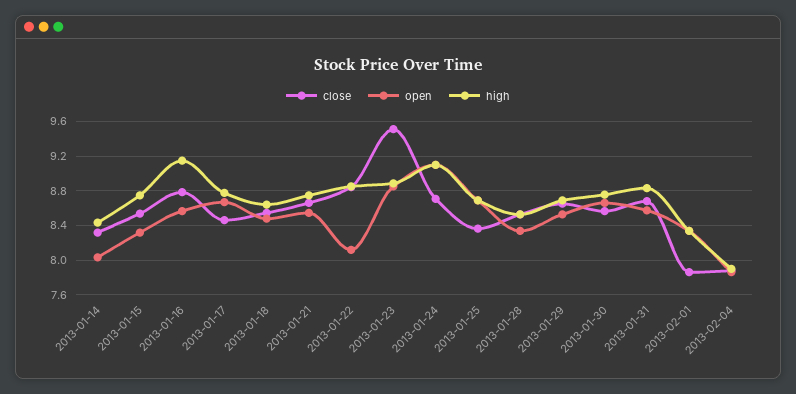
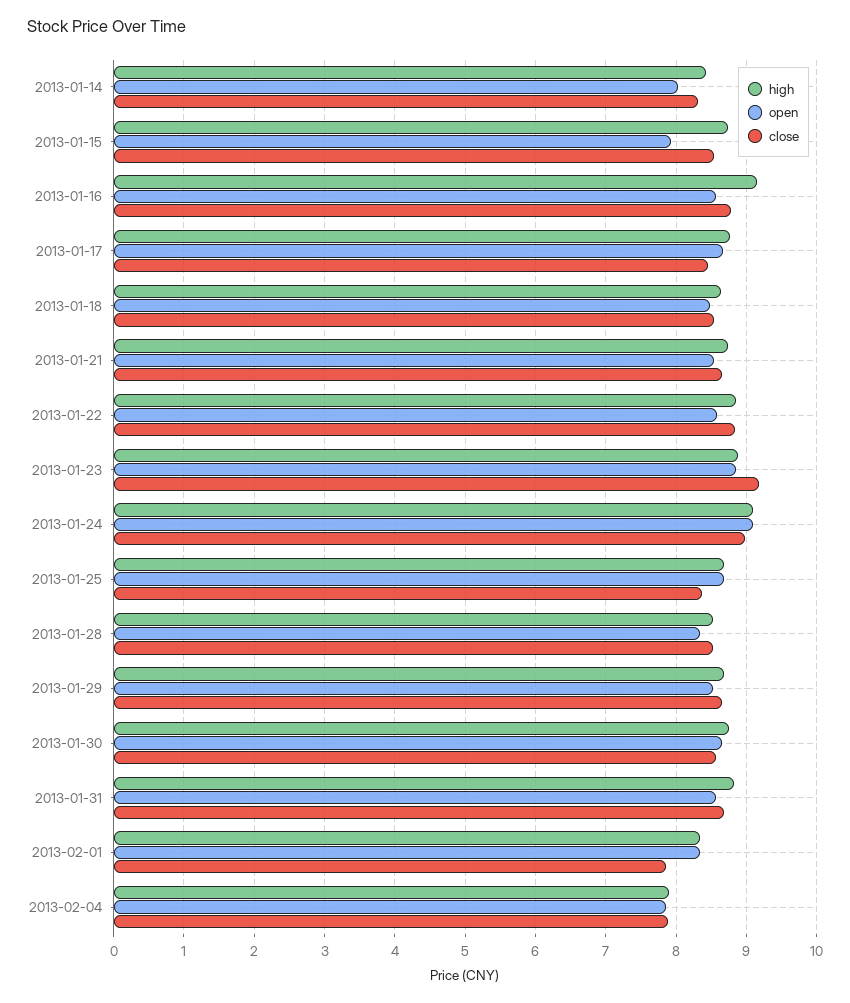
  {
    "close": {
      "2013-01-14": 8.3,
      "2013-01-15": 8.5,
      "2013-01-16": 8.8,
      "2013-01-17": 8.5,
      "2013-01-18": 8.5,
      "2013-01-21": 8.7,
      "2013-01-22": 8.8,
-     "2013-01-23": 9.5,
+     "2013-01-23": 9.2,
-     "2013-01-24": 8.7,
+     "2013-01-24": 9,
      "2013-01-25": 8.4,
      "2013-01-28": 8.5,
      "2013-01-29": 8.7,
      "2013-01-30": 8.6,
      "2013-01-31": 8.7,
      "2013-02-01": 7.9,
      "2013-02-04": 7.9
    },
    "open": {
      "2013-01-14": 8,
-     "2013-01-15": 8.3,
+     "2013-01-15": 7.9,
      "2013-01-16": 8.6,
      "2013-01-17": 8.7,
      "2013-01-18": 8.5,
      "2013-01-21": 8.5,
-     "2013-01-22": 8.1,
+     "2013-01-22": 8.6,
      "2013-01-23": 8.9,
      "2013-01-24": 9.1,
      "2013-01-25": 8.7,
      "2013-01-28": 8.3,
      "2013-01-29": 8.5,
      "2013-01-30": 8.7,
      "2013-01-31": 8.6,
      "2013-02-01": 8.3,
      "2013-02-04": 7.9
    },
    "high": {
      "2013-01-14": 8.4,
      "2013-01-15": 8.7,
      "2013-01-16": 9.1,
      "2013-01-17": 8.8,
      "2013-01-18": 8.6,
      "2013-01-21": 8.7,
      "2013-01-22": 8.9,
      "2013-01-23": 8.9,
      "2013-01-24": 9.1,
      "2013-01-25": 8.7,
      "2013-01-28": 8.5,
      "2013-01-29": 8.7,
      "2013-01-30": 8.8,
      "2013-01-31": 8.8,
      "2013-02-01": 8.3,
      "2013-02-04": 7.9
    }
  }

